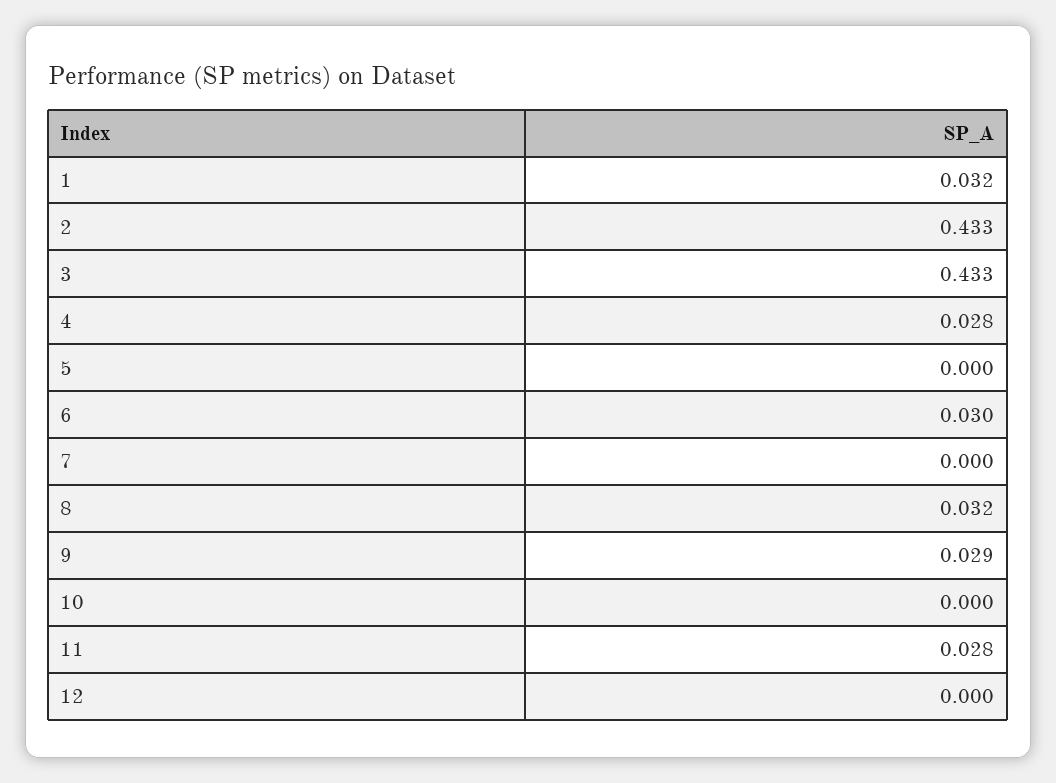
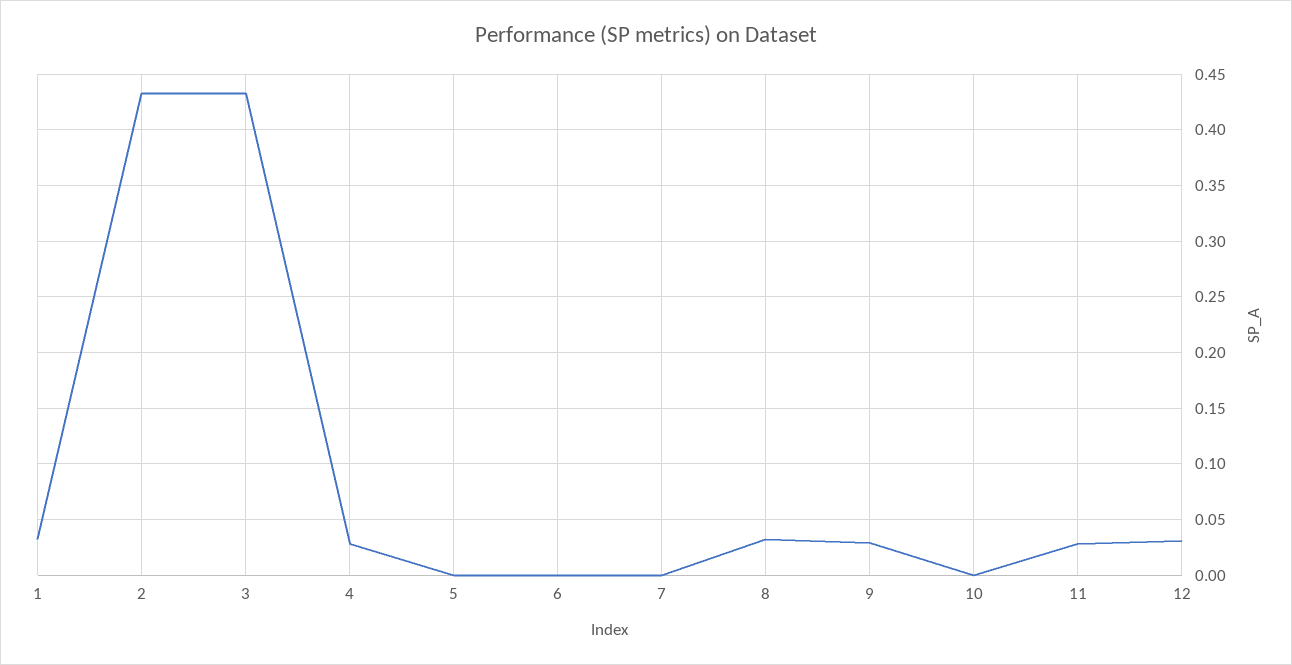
  {
    "1": 0.032,
    "2": 0.433,
    "3": 0.433,
    "4": 0.028,
    "5": 0,
-   "6": 0.03,
+   "6": 0,
    "7": 0,
    "8": 0.032,
    "9": 0.029,
    "10": 0,
    "11": 0.028,
-   "12": 0
+   "12": 0.03
  }

